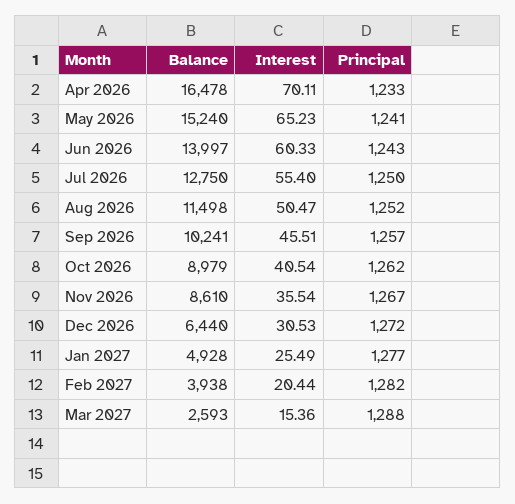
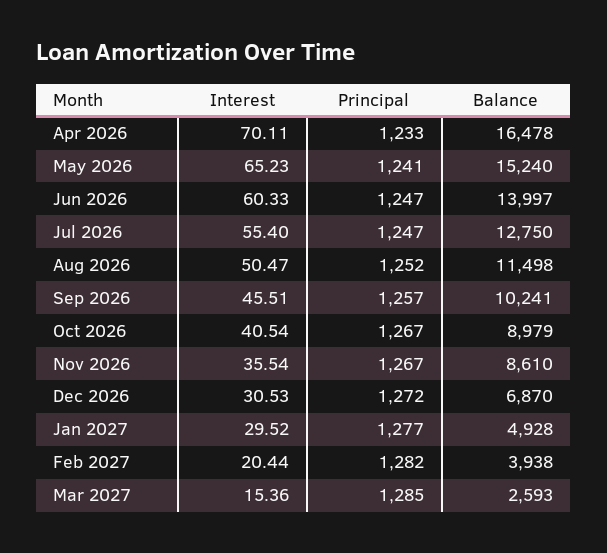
  {
    "Balance": {
      "Apr 2026": 16478,
      "May 2026": 15240,
      "Jun 2026": 13997,
      "Jul 2026": 12750,
      "Aug 2026": 11498,
      "Sep 2026": 10241,
      "Oct 2026": 8979,
      "Nov 2026": 8610,
-     "Dec 2026": 6440,
+     "Dec 2026": 6870,
      "Jan 2027": 4928,
      "Feb 2027": 3938,
      "Mar 2027": 2593
    },
    "Interest": {
      "Apr 2026": 70.11,
      "May 2026": 65.23,
      "Jun 2026": 60.33,
      "Jul 2026": 55.4,
      "Aug 2026": 50.47,
      "Sep 2026": 45.51,
      "Oct 2026": 40.54,
      "Nov 2026": 35.54,
      "Dec 2026": 30.53,
-     "Jan 2027": 25.49,
+     "Jan 2027": 29.52,
      "Feb 2027": 20.44,
      "Mar 2027": 15.36
    },
    "Principal": {
      "Apr 2026": 1233,
      "May 2026": 1241,
-     "Jun 2026": 1243,
+     "Jun 2026": 1247,
-     "Jul 2026": 1250,
+     "Jul 2026": 1247,
      "Aug 2026": 1252,
      "Sep 2026": 1257,
-     "Oct 2026": 1262,
+     "Oct 2026": 1267,
      "Nov 2026": 1267,
      "Dec 2026": 1272,
      "Jan 2027": 1277,
      "Feb 2027": 1282,
-     "Mar 2027": 1288
+     "Mar 2027": 1285
    }
  }

